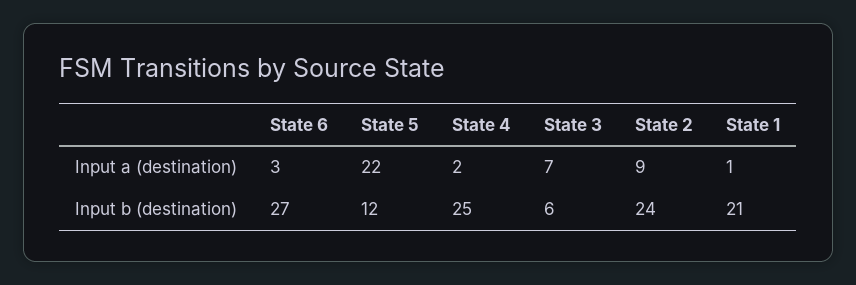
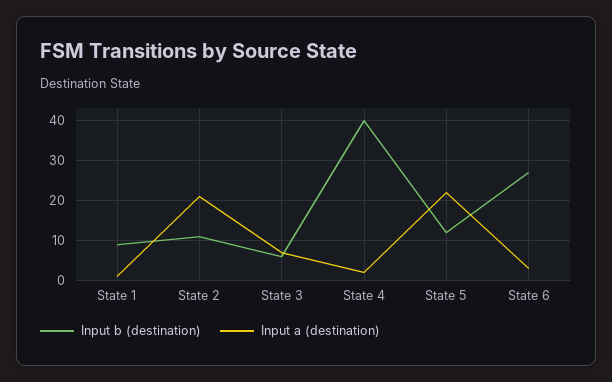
  {
    "Input a (destination)": {
      "State 6": 3,
      "State 5": 22,
      "State 4": 2,
      "State 3": 7,
-     "State 2": 9,
+     "State 2": 20,
      "State 1": 1
    },
    "Input b (destination)": {
      "State 6": 27,
      "State 5": 12,
-     "State 4": 25,
+     "State 4": 40,
      "State 3": 6,
-     "State 2": 24,
+     "State 2": 10,
-     "State 1": 21
+     "State 1": 10
    }
  }

